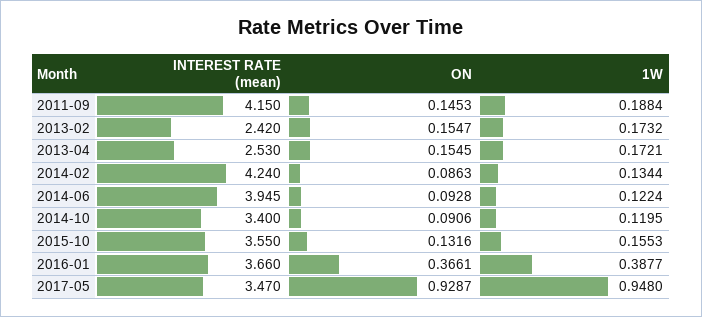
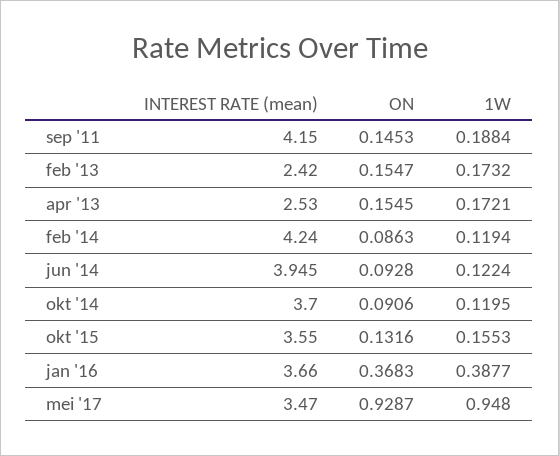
  {
    "INTEREST RATE (mean)": {
      "2011-09": 4.15,
      "2013-02": 2.42,
      "2013-04": 2.53,
      "2014-02": 4.24,
      "2014-06": 3.945,
-     "2014-10": 3.4,
+     "2014-10": 3.7,
      "2015-10": 3.55,
      "2016-01": 3.66,
      "2017-05": 3.47
    },
    "ON": {
      "2011-09": 0.1453,
      "2013-02": 0.1547,
      "2013-04": 0.1545,
      "2014-02": 0.0863,
      "2014-06": 0.0928,
      "2014-10": 0.0906,
      "2015-10": 0.1316,
-     "2016-01": 0.3661,
+     "2016-01": 0.3683,
      "2017-05": 0.9287
    },
    "1W": {
      "2011-09": 0.1884,
      "2013-02": 0.1732,
      "2013-04": 0.1721,
-     "2014-02": 0.1344,
+     "2014-02": 0.1194,
      "2014-06": 0.1224,
      "2014-10": 0.1195,
      "2015-10": 0.1553,
      "2016-01": 0.3877,
      "2017-05": 0.948
    }
  }

